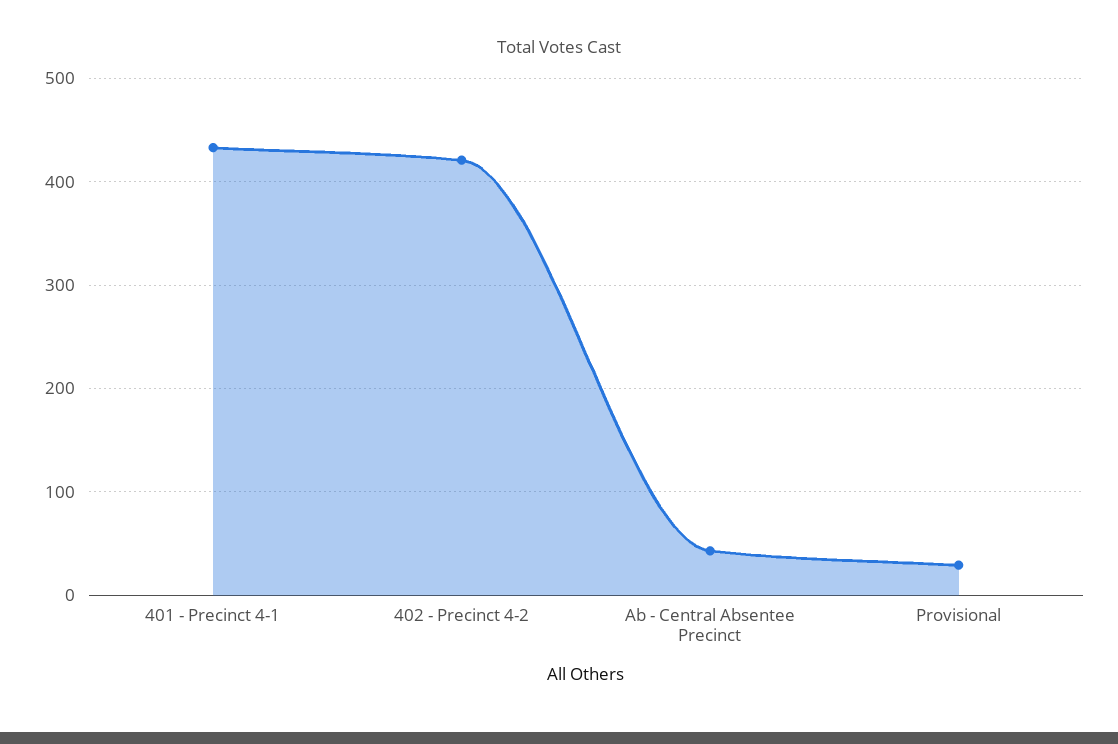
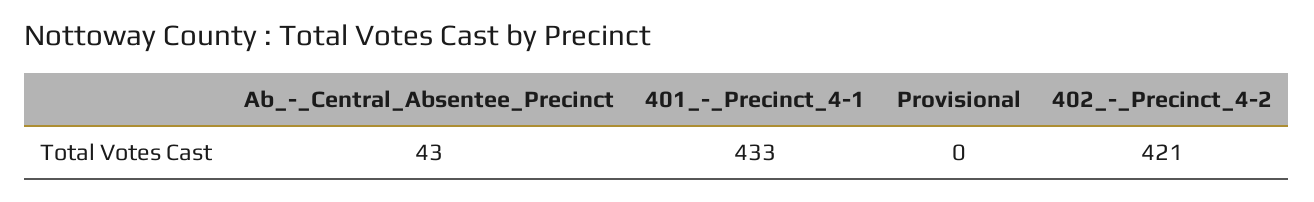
  {
    "401 - Precinct 4-1": 433,
    "402 - Precinct 4-2": 421,
    "Ab - Central Absentee Precinct": 43,
-   "Provisional": 30
+   "Provisional": 0
  }

